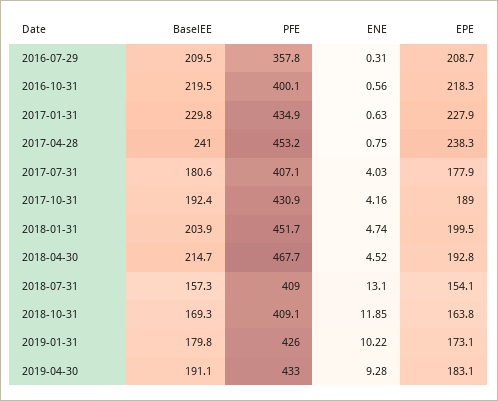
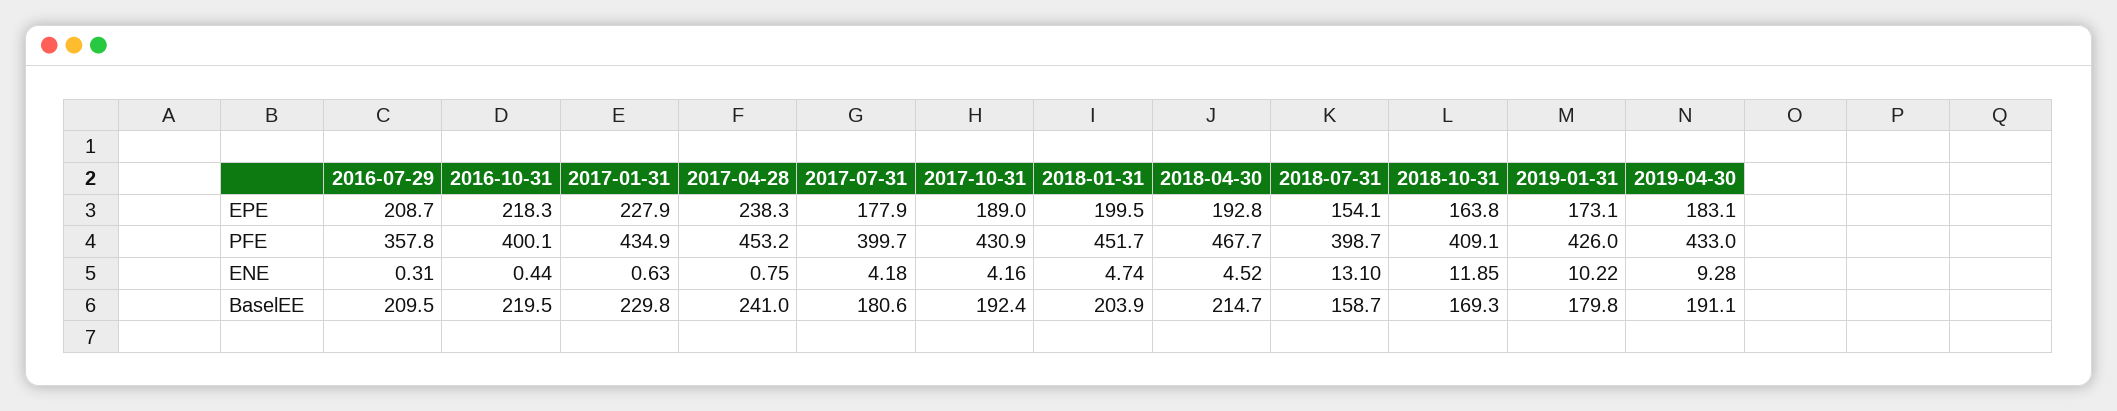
  {
    "BaselEE": {
      "2016-07-29": 209.5,
      "2016-10-31": 219.5,
      "2017-01-31": 229.8,
      "2017-04-28": 241,
      "2017-07-31": 180.6,
      "2017-10-31": 192.4,
      "2018-01-31": 203.9,
      "2018-04-30": 214.7,
-     "2018-07-31": 157.3,
+     "2018-07-31": 158.7,
      "2018-10-31": 169.3,
      "2019-01-31": 179.8,
      "2019-04-30": 191.1
    },
    "PFE": {
      "2016-07-29": 357.8,
      "2016-10-31": 400.1,
      "2017-01-31": 434.9,
      "2017-04-28": 453.2,
-     "2017-07-31": 407.1,
+     "2017-07-31": 399.7,
      "2017-10-31": 430.9,
      "2018-01-31": 451.7,
      "2018-04-30": 467.7,
-     "2018-07-31": 409,
+     "2018-07-31": 398.7,
      "2018-10-31": 409.1,
      "2019-01-31": 426,
      "2019-04-30": 433
    },
    "ENE": {
      "2016-07-29": 0.31,
-     "2016-10-31": 0.56,
+     "2016-10-31": 0.44,
      "2017-01-31": 0.63,
      "2017-04-28": 0.75,
-     "2017-07-31": 4.03,
+     "2017-07-31": 4.18,
      "2017-10-31": 4.16,
      "2018-01-31": 4.74,
      "2018-04-30": 4.52,
      "2018-07-31": 13.1,
      "2018-10-31": 11.85,
      "2019-01-31": 10.22,
      "2019-04-30": 9.28
    },
    "EPE": {
      "2016-07-29": 208.7,
      "2016-10-31": 218.3,
      "2017-01-31": 227.9,
      "2017-04-28": 238.3,
      "2017-07-31": 177.9,
      "2017-10-31": 189,
      "2018-01-31": 199.5,
      "2018-04-30": 192.8,
      "2018-07-31": 154.1,
      "2018-10-31": 163.8,
      "2019-01-31": 173.1,
      "2019-04-30": 183.1
    }
  }

